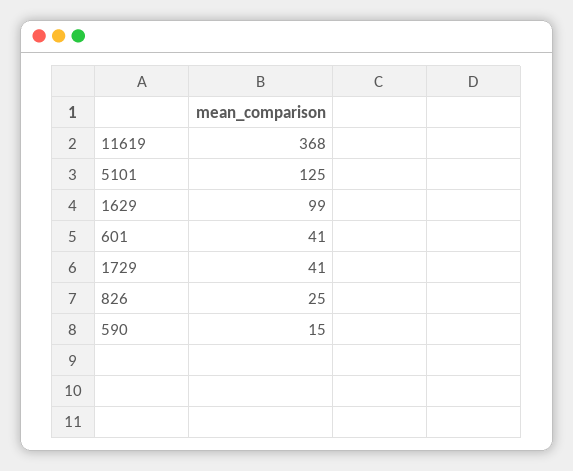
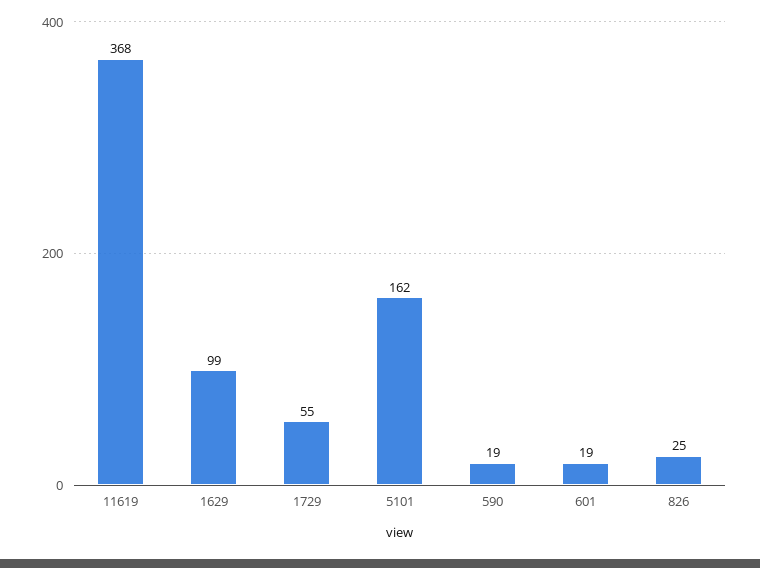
  {
    "11619": 368,
-   "5101": 125,
+   "5101": 162,
    "1629": 99,
-   "601": 41,
+   "601": 19,
-   "1729": 41,
+   "1729": 55,
    "826": 25,
-   "590": 15
+   "590": 19
  }

